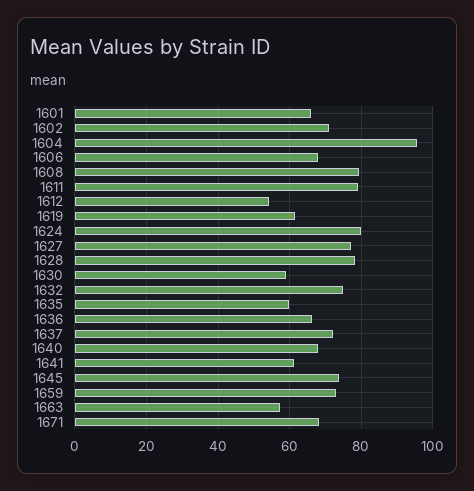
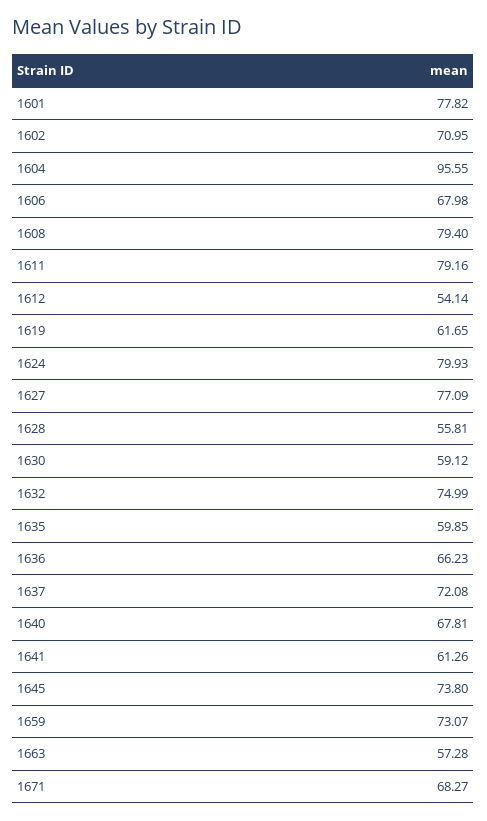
  {
-   "1601": 66,
+   "1601": 77.82,
    "1602": 70.95,
    "1604": 95.55,
    "1606": 67.98,
    "1608": 79.4,
    "1611": 79.16,
    "1612": 54.14,
    "1619": 61.65,
    "1624": 79.93,
    "1627": 77.09,
-   "1628": 78,
+   "1628": 55.81,
    "1630": 59.12,
    "1632": 74.99,
    "1635": 59.85,
    "1636": 66.23,
    "1637": 72.08,
    "1640": 67.81,
    "1641": 61.26,
    "1645": 73.8,
    "1659": 73.07,
    "1663": 57.28,
    "1671": 68.27
  }

